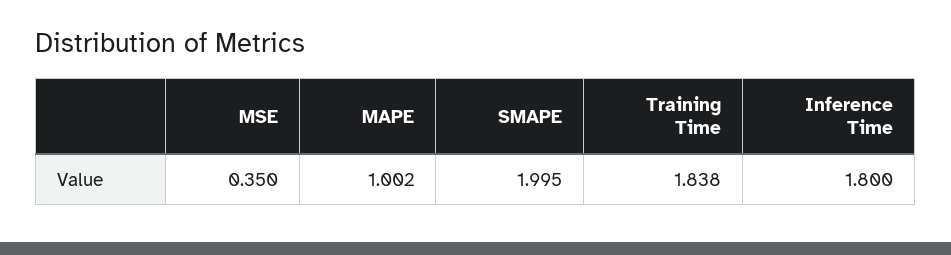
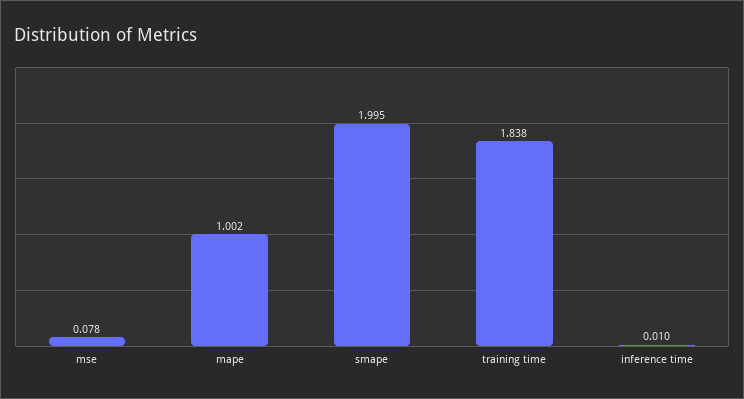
  {
-   "MSE": 0.35,
+   "MSE": 0.078,
    "MAPE": 1.002,
    "SMAPE": 1.995,
    "Training Time": 1.838,
-   "Inference Time": 1.8
+   "Inference Time": 0.01
  }

